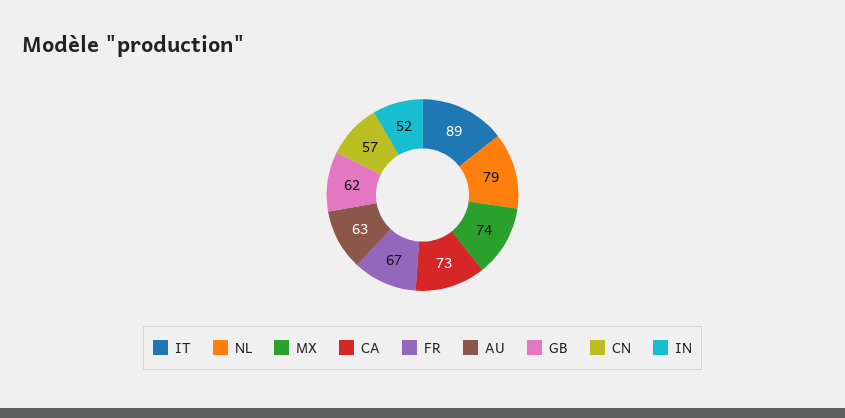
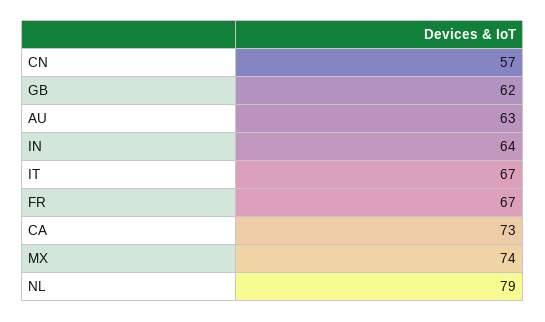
  {
-   "IT": 89,
+   "IT": 67,
    "NL": 79,
    "MX": 74,
    "CA": 73,
    "FR": 67,
    "AU": 63,
    "GB": 62,
    "CN": 57,
-   "IN": 52
+   "IN": 64
  }

